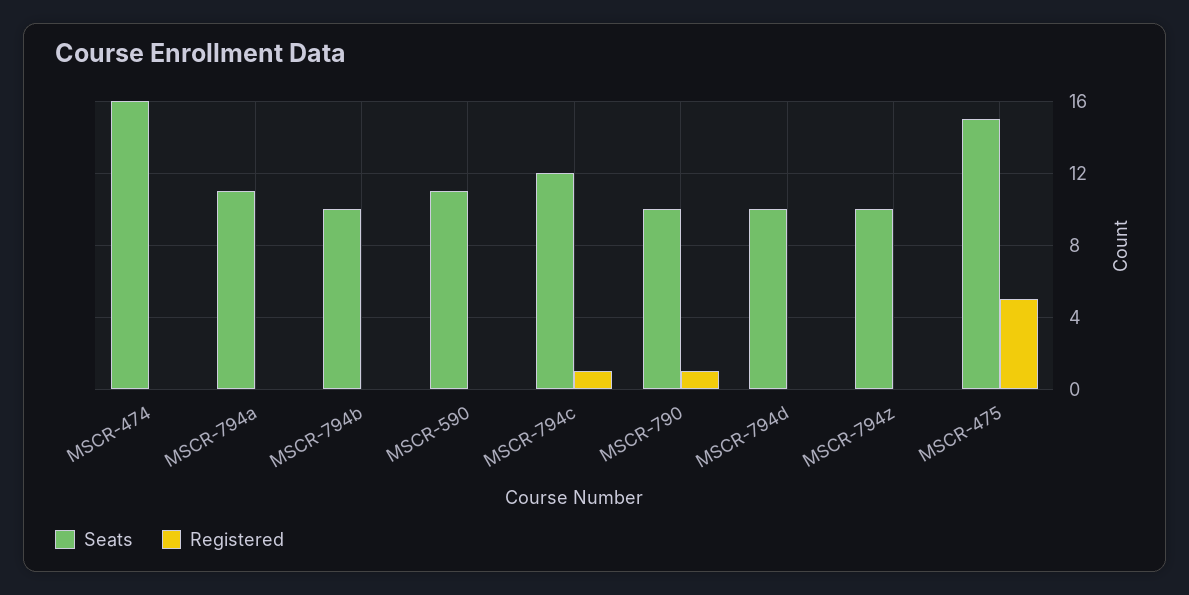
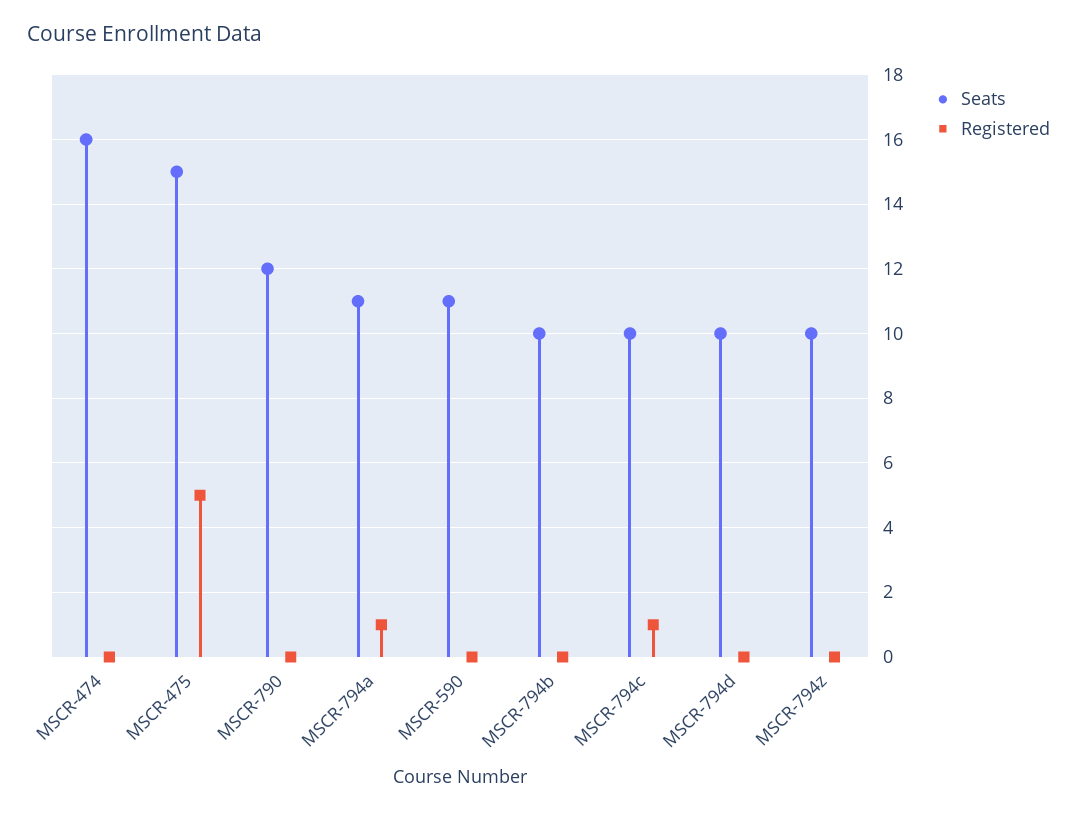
  {
    "Seats": {
      "MSCR-474": 16,
      "MSCR-794a": 11,
      "MSCR-794b": 10,
      "MSCR-590": 11,
-     "MSCR-794c": 12,
+     "MSCR-794c": 10,
-     "MSCR-790": 10,
+     "MSCR-790": 12,
      "MSCR-794d": 10,
      "MSCR-794z": 10,
      "MSCR-475": 15
    },
    "Registered": {
      "MSCR-474": 0,
-     "MSCR-794a": 0,
+     "MSCR-794a": 1,
      "MSCR-794b": 0,
      "MSCR-590": 0,
      "MSCR-794c": 1,
-     "MSCR-790": 1,
+     "MSCR-790": 0,
      "MSCR-794d": 0,
      "MSCR-794z": 0,
      "MSCR-475": 5
    }
  }

